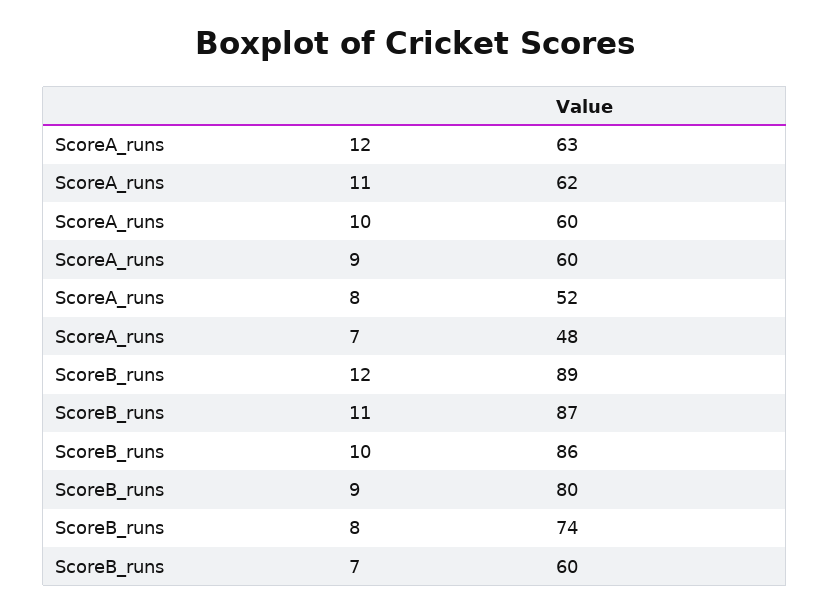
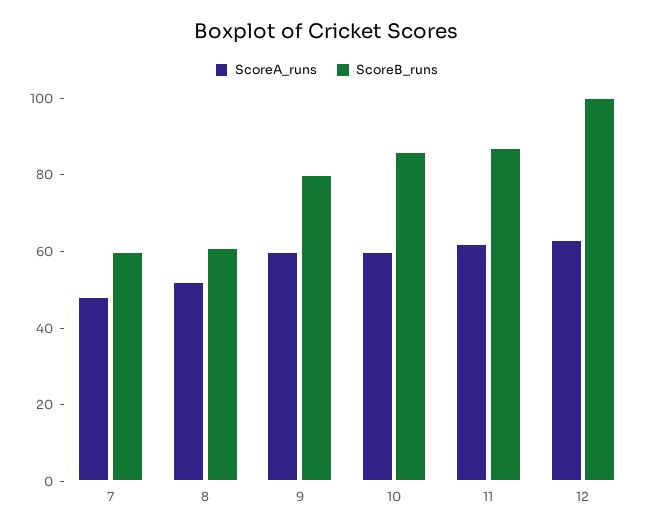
  {
    "ScoreA_runs": {
      "12": 63,
      "11": 62,
      "10": 60,
      "9": 60,
      "8": 52,
      "7": 48
    },
    "ScoreB_runs": {
-     "12": 89,
+     "12": 100,
      "11": 87,
      "10": 86,
      "9": 80,
-     "8": 74,
+     "8": 60,
      "7": 60
    }
  }

